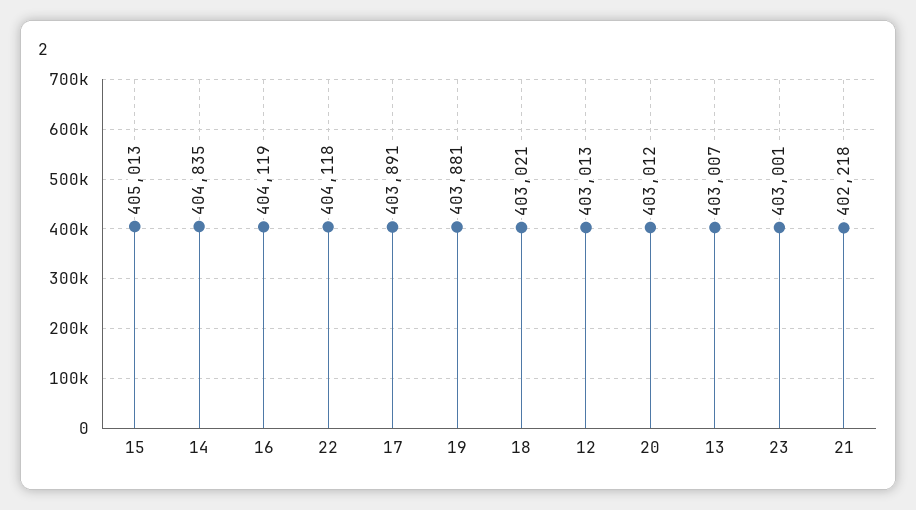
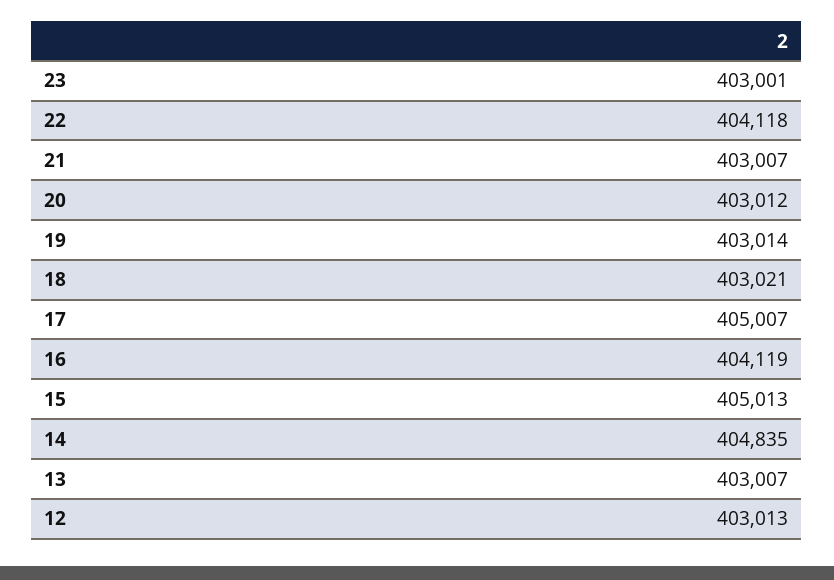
  {
    "15": 405013,
    "14": 404835,
    "16": 404119,
    "22": 404118,
-   "17": 403891,
+   "17": 405007,
-   "19": 403881,
+   "19": 403014,
    "18": 403021,
    "12": 403013,
    "20": 403012,
    "13": 403007,
    "23": 403001,
-   "21": 402218
+   "21": 403007
  }

